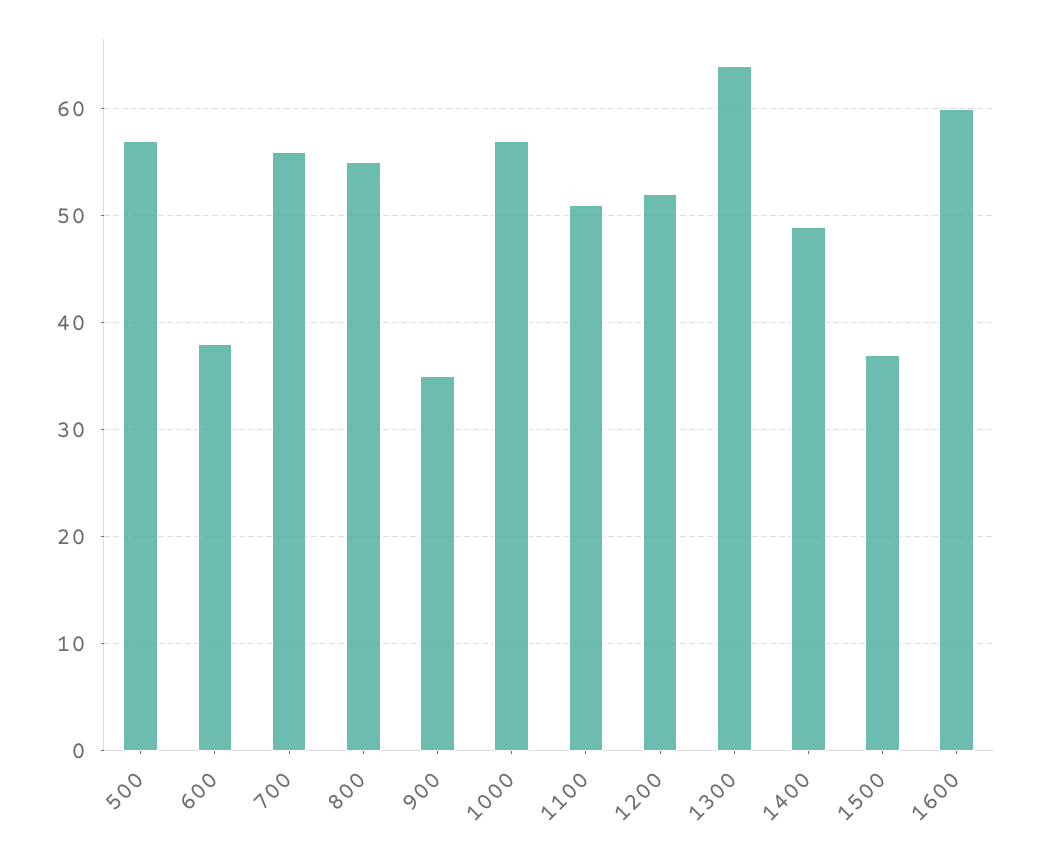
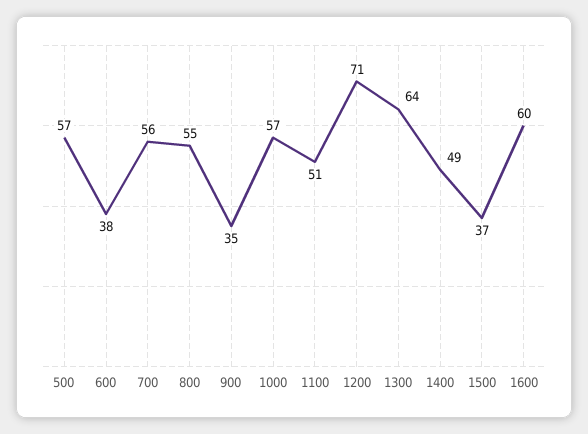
  {
    "500": 57,
    "600": 38,
    "700": 56,
    "800": 55,
    "900": 35,
    "1000": 57,
    "1100": 51,
-   "1200": 52,
+   "1200": 71,
    "1300": 64,
    "1400": 49,
    "1500": 37,
    "1600": 60
  }

